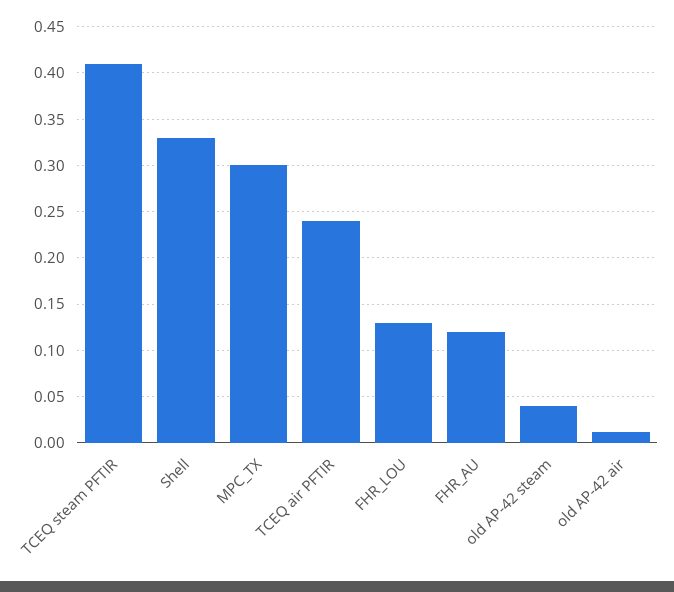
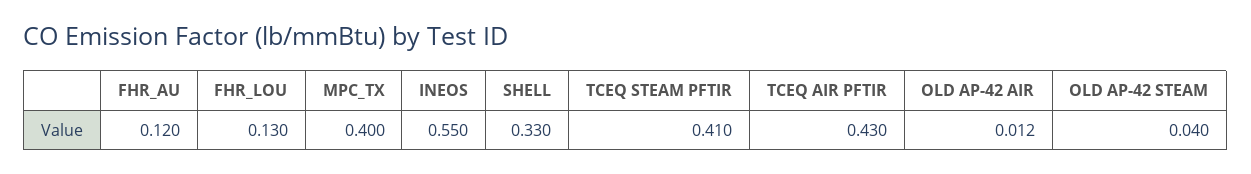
  {
    "TCEQ steam PFTIR": 0.41,
    "Shell": 0.33,
-   "MPC_TX": 0.3,
+   "MPC_TX": 0.4,
-   "TCEQ air PFTIR": 0.24,
+   "TCEQ air PFTIR": 0.43,
    "FHR_LOU": 0.13,
    "FHR_AU": 0.12,
    "old AP-42 steam": 0.04,
-   "old AP-42 air": 0.012
+   "old AP-42 air": 0.012,
+   "INEOS": 0.55
  }

